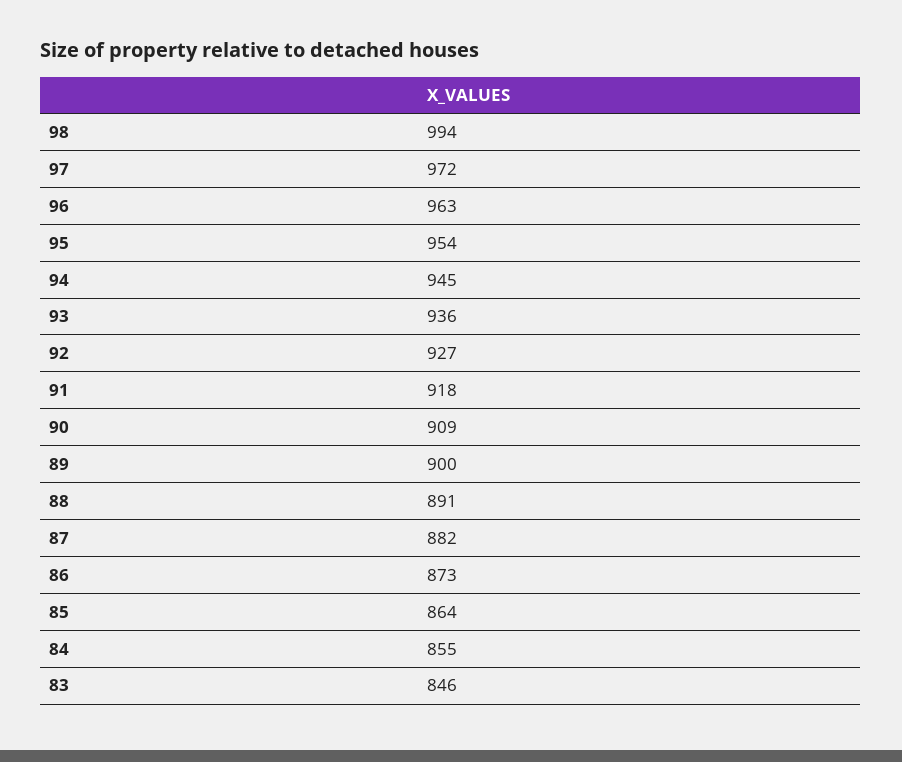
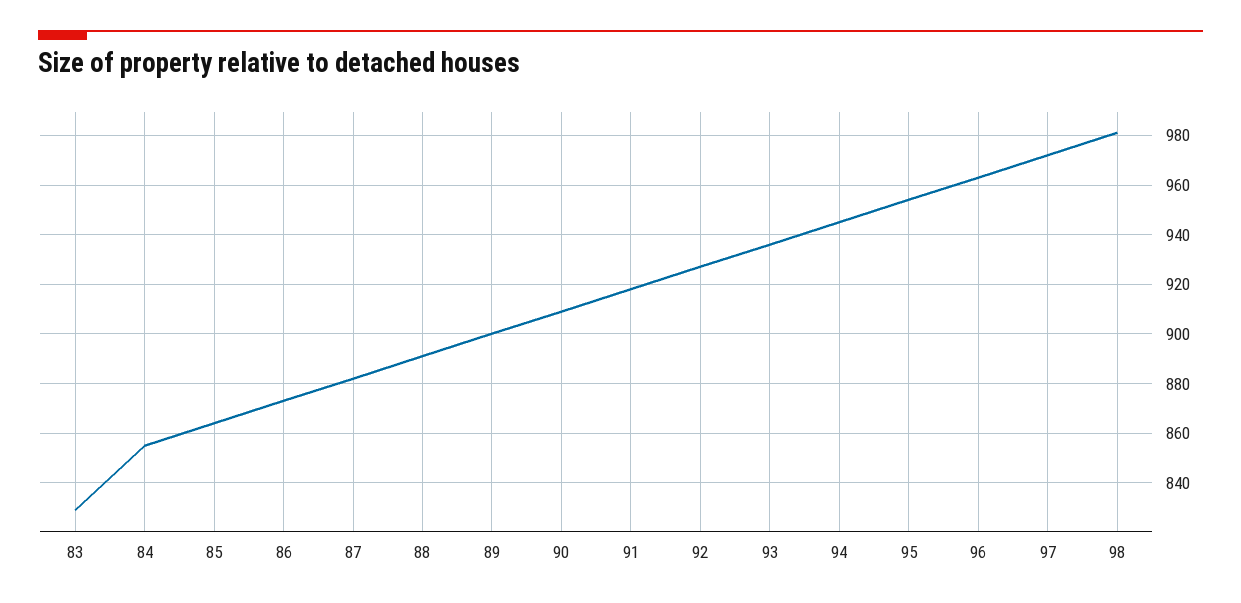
  {
-   "98": 994,
+   "98": 980,
    "97": 972,
    "96": 963,
    "95": 954,
    "94": 945,
    "93": 936,
    "92": 927,
    "91": 918,
    "90": 909,
    "89": 900,
    "88": 891,
    "87": 882,
    "86": 873,
    "85": 864,
    "84": 855,
-   "83": 846
+   "83": 830
  }

